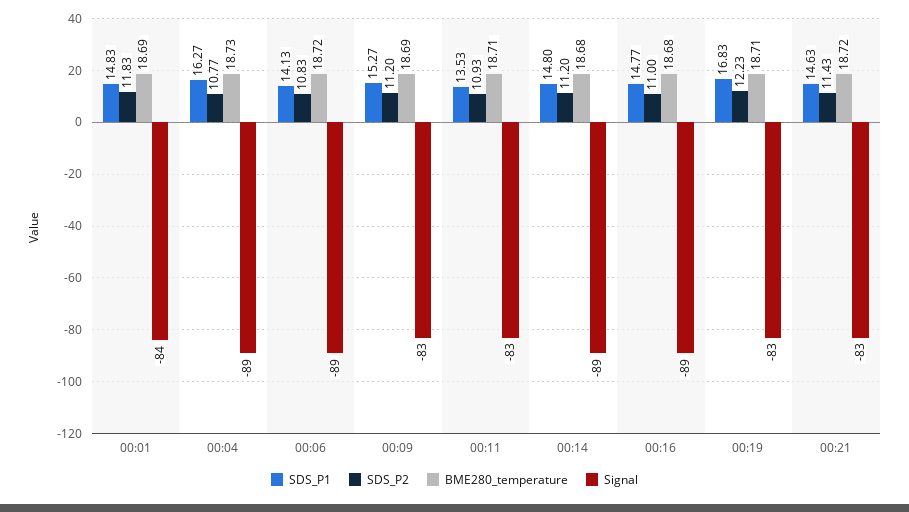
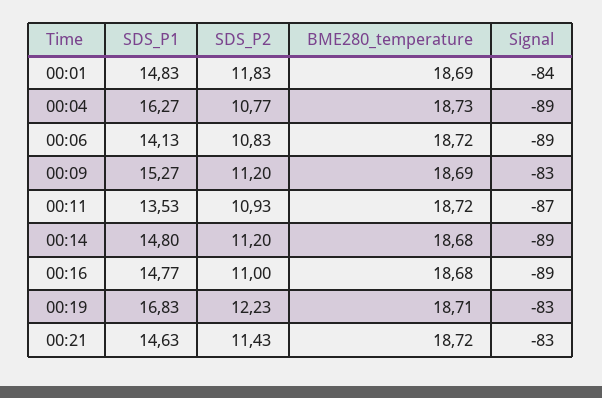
  {
    "SDS_P1": {
      "00:01": 14.83,
      "00:04": 16.27,
      "00:06": 14.13,
      "00:09": 15.27,
      "00:11": 13.53,
      "00:14": 14.8,
      "00:16": 14.77,
      "00:19": 16.83,
      "00:21": 14.63
    },
    "SDS_P2": {
      "00:01": 11.83,
      "00:04": 10.77,
      "00:06": 10.83,
      "00:09": 11.2,
      "00:11": 10.93,
      "00:14": 11.2,
      "00:16": 11,
      "00:19": 12.23,
      "00:21": 11.43
    },
    "BME280_temperature": {
      "00:01": 18.69,
      "00:04": 18.73,
      "00:06": 18.72,
      "00:09": 18.69,
-     "00:11": 18.71,
+     "00:11": 18.72,
      "00:14": 18.68,
      "00:16": 18.68,
      "00:19": 18.71,
      "00:21": 18.72
    },
    "Signal": {
      "00:01": -84,
      "00:04": -89,
      "00:06": -89,
      "00:09": -83,
-     "00:11": -83,
+     "00:11": -87,
      "00:14": -89,
      "00:16": -89,
      "00:19": -83,
      "00:21": -83
    }
  }

